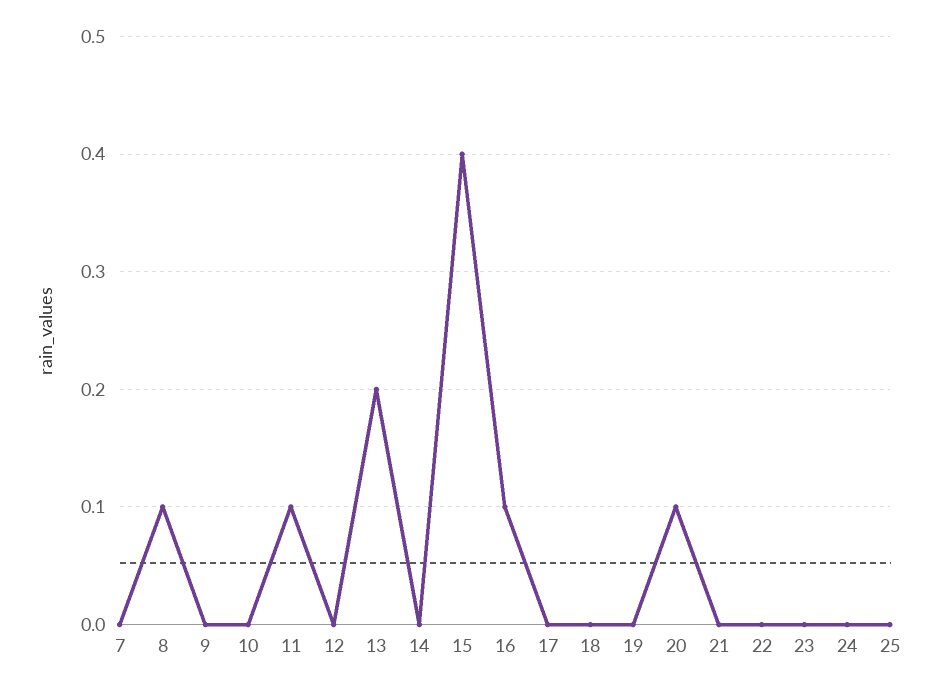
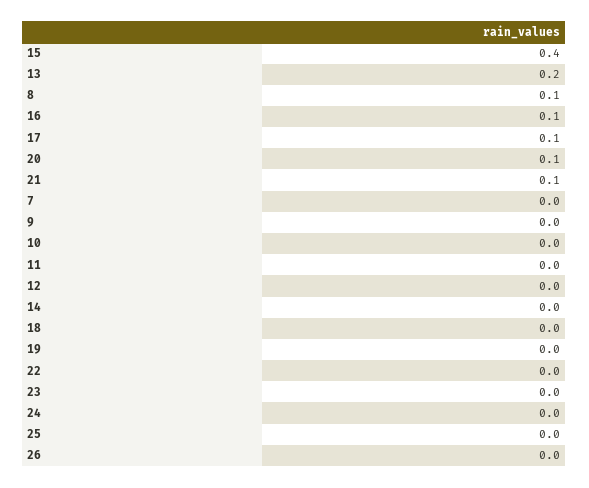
  {
    "7": 0,
    "8": 0.1,
    "9": 0,
    "10": 0,
-   "11": 0.1,
+   "11": 0,
    "12": 0,
    "13": 0.2,
    "14": 0,
    "15": 0.4,
    "16": 0.1,
-   "17": 0,
+   "17": 0.1,
    "18": 0,
    "19": 0,
    "20": 0.1,
-   "21": 0,
+   "21": 0.1,
    "22": 0,
    "23": 0,
    "24": 0,
-   "25": 0
+   "25": 0,
+   "26": 0
  }

